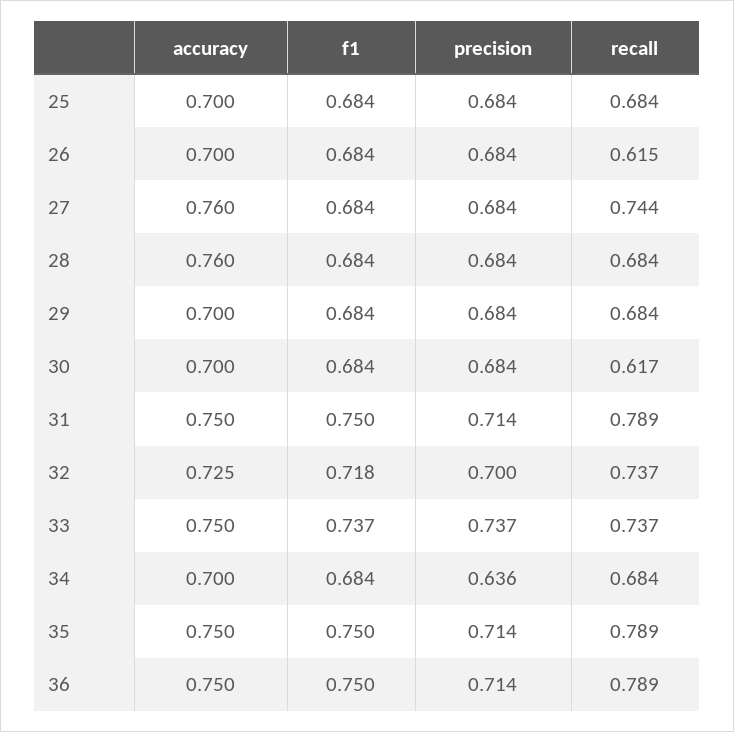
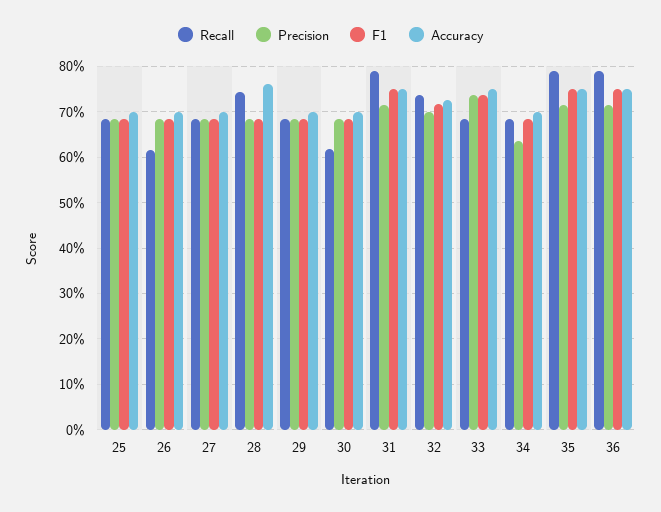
  {
    "accuracy": {
      "25": 0.7,
      "26": 0.7,
-     "27": 0.76,
+     "27": 0.7,
      "28": 0.76,
      "29": 0.7,
      "30": 0.7,
      "31": 0.75,
      "32": 0.725,
      "33": 0.75,
      "34": 0.7,
      "35": 0.75,
      "36": 0.75
    },
    "f1": {
      "25": 0.684,
      "26": 0.684,
      "27": 0.684,
      "28": 0.684,
      "29": 0.684,
      "30": 0.684,
      "31": 0.75,
      "32": 0.718,
      "33": 0.737,
      "34": 0.684,
      "35": 0.75,
      "36": 0.75
    },
    "precision": {
      "25": 0.684,
      "26": 0.684,
      "27": 0.684,
      "28": 0.684,
      "29": 0.684,
      "30": 0.684,
      "31": 0.714,
      "32": 0.7,
      "33": 0.737,
      "34": 0.636,
      "35": 0.714,
      "36": 0.714
    },
    "recall": {
      "25": 0.684,
      "26": 0.615,
-     "27": 0.744,
+     "27": 0.68,
-     "28": 0.684,
+     "28": 0.74,
      "29": 0.684,
      "30": 0.617,
      "31": 0.789,
      "32": 0.737,
-     "33": 0.737,
+     "33": 0.68,
      "34": 0.684,
      "35": 0.789,
      "36": 0.789
    }
  }

